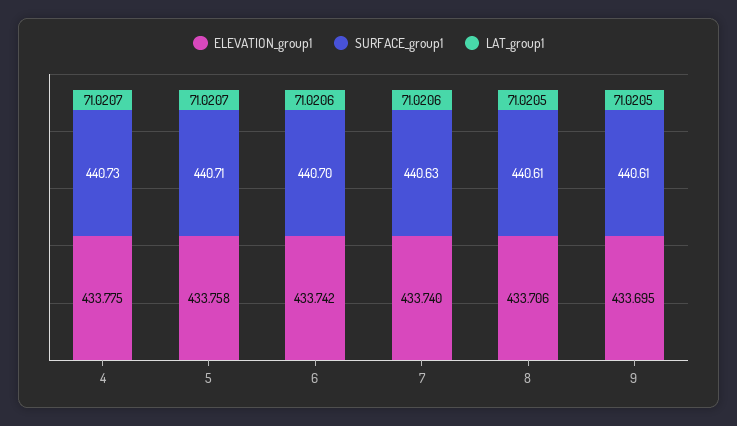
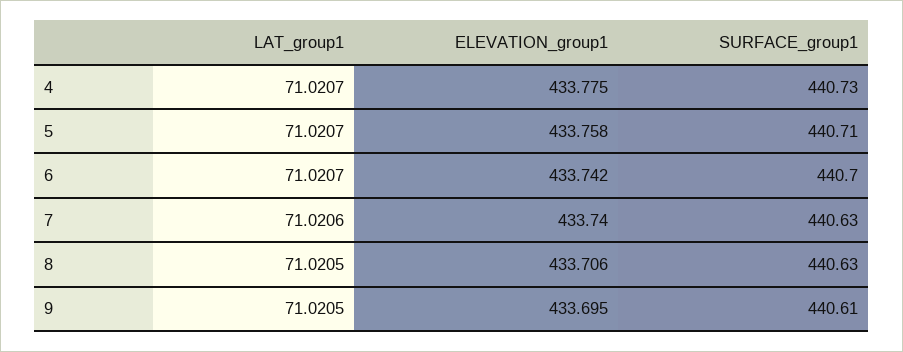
  {
    "ELEVATION_group1": {
      "4": 433.775,
      "5": 433.758,
      "6": 433.742,
      "7": 433.74,
      "8": 433.706,
      "9": 433.695
    },
    "SURFACE_group1": {
      "4": 440.73,
      "5": 440.71,
      "6": 440.7,
      "7": 440.63,
-     "8": 440.61,
+     "8": 440.63,
      "9": 440.61
    },
    "LAT_group1": {
      "4": 71.0207,
      "5": 71.0207,
-     "6": 71.0206,
+     "6": 71.0207,
      "7": 71.0206,
      "8": 71.0205,
      "9": 71.0205
    }
  }

